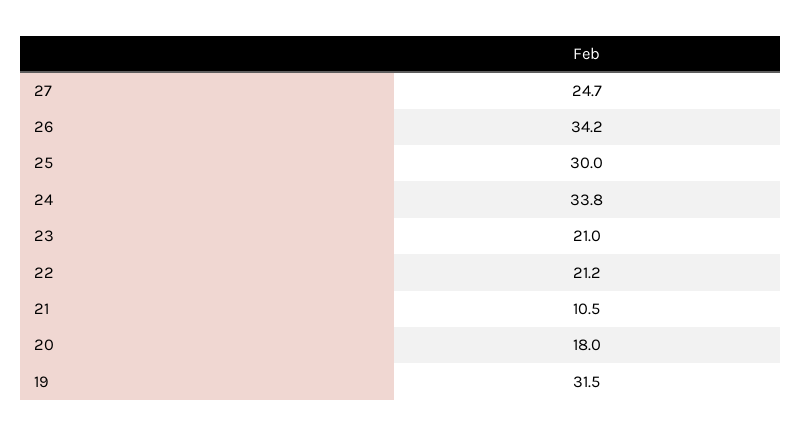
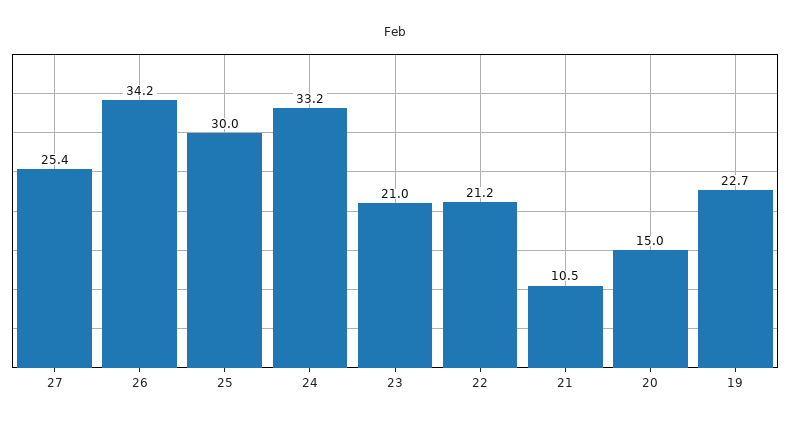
  {
-   "27": 24.7,
+   "27": 25.4,
    "26": 34.2,
    "25": 30,
-   "24": 33.8,
+   "24": 33.2,
    "23": 21,
    "22": 21.2,
    "21": 10.5,
-   "20": 18,
+   "20": 15,
-   "19": 31.5
+   "19": 22.7
  }

